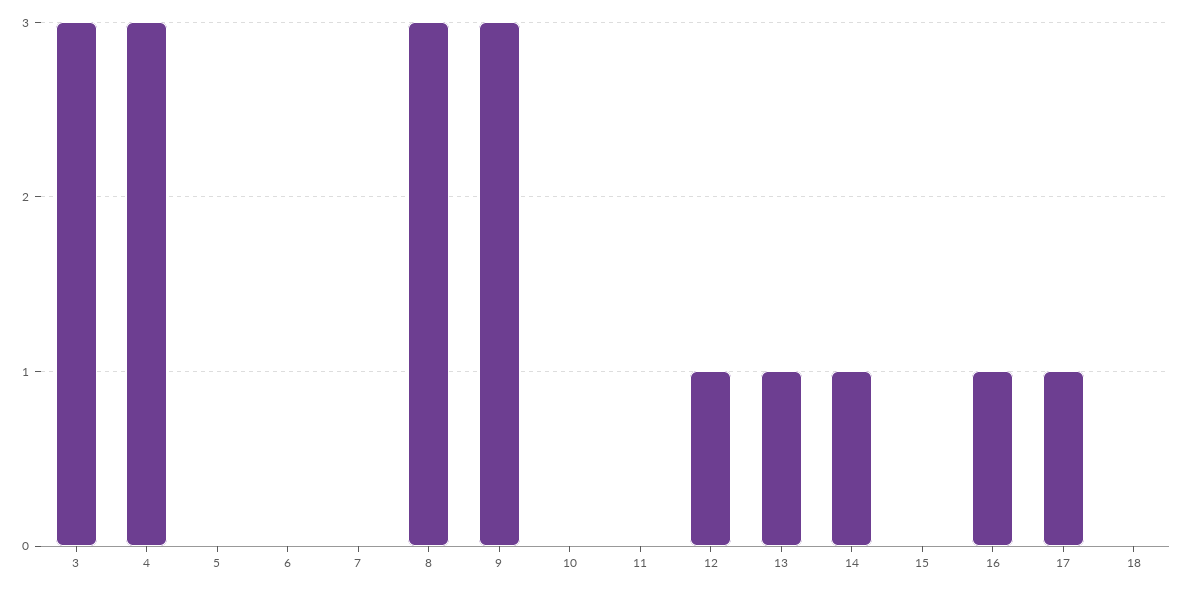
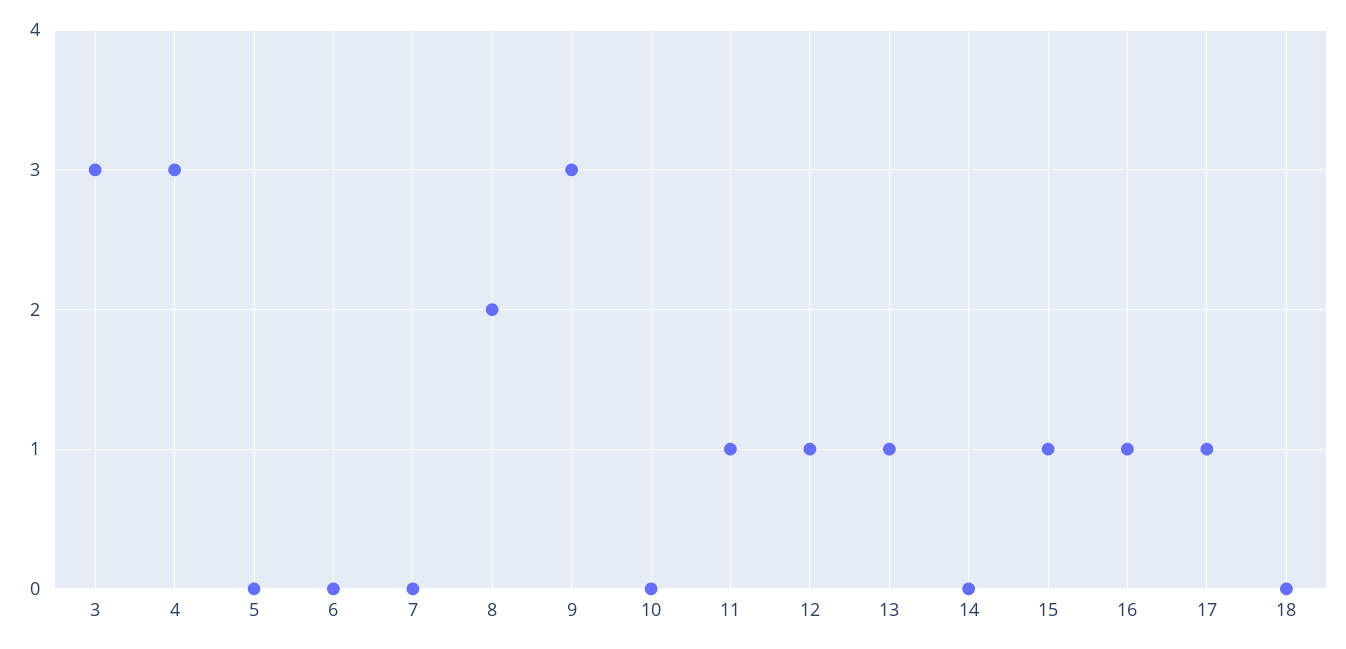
  {
    "3": 3,
    "4": 3,
    "5": 0,
    "6": 0,
    "7": 0,
-   "8": 3,
+   "8": 2,
    "9": 3,
    "10": 0,
-   "11": 0,
+   "11": 1,
    "12": 1,
    "13": 1,
-   "14": 1,
+   "14": 0,
-   "15": 0,
+   "15": 1,
    "16": 1,
    "17": 1,
    "18": 0
  }

